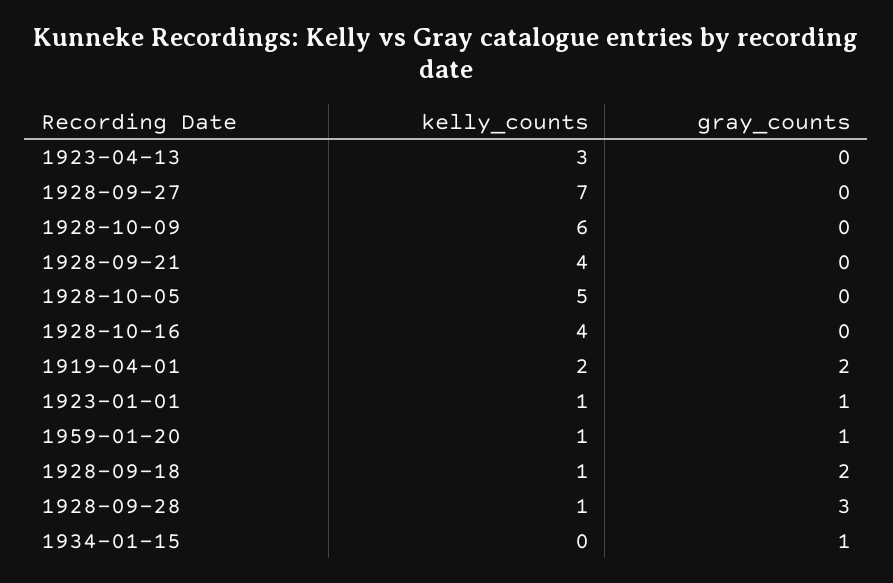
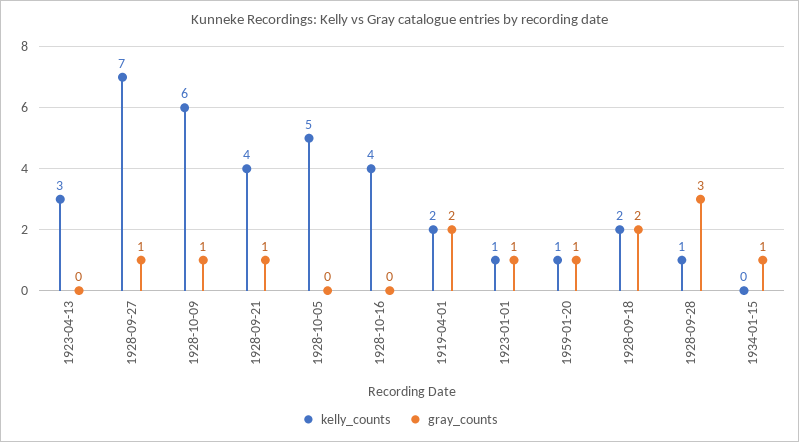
  {
    "kelly_counts": {
      "1923-04-13": 3,
      "1928-09-27": 7,
      "1928-10-09": 6,
      "1928-09-21": 4,
      "1928-10-05": 5,
      "1928-10-16": 4,
      "1919-04-01": 2,
      "1923-01-01": 1,
      "1959-01-20": 1,
-     "1928-09-18": 1,
+     "1928-09-18": 2,
      "1928-09-28": 1,
      "1934-01-15": 0
    },
    "gray_counts": {
      "1923-04-13": 0,
-     "1928-09-27": 0,
+     "1928-09-27": 1,
-     "1928-10-09": 0,
+     "1928-10-09": 1,
-     "1928-09-21": 0,
+     "1928-09-21": 1,
      "1928-10-05": 0,
      "1928-10-16": 0,
      "1919-04-01": 2,
      "1923-01-01": 1,
      "1959-01-20": 1,
      "1928-09-18": 2,
      "1928-09-28": 3,
      "1934-01-15": 1
    }
  }

